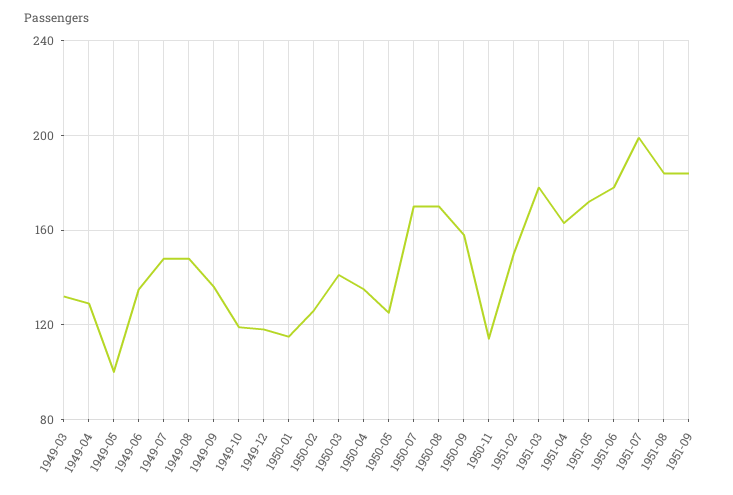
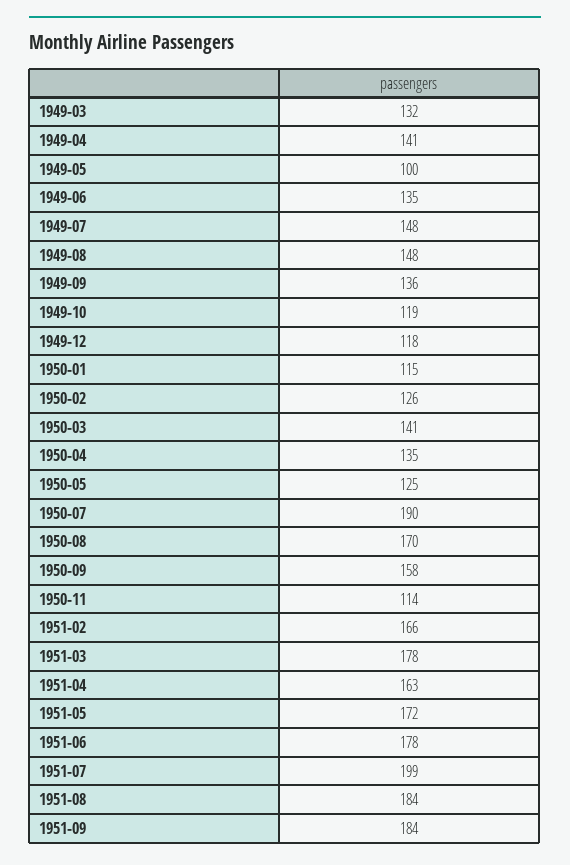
  {
    "1949-03": 132,
-   "1949-04": 130,
+   "1949-04": 141,
    "1949-05": 100,
    "1949-06": 135,
    "1949-07": 148,
    "1949-08": 148,
    "1949-09": 136,
    "1949-10": 119,
    "1949-12": 118,
    "1950-01": 115,
    "1950-02": 126,
    "1950-03": 141,
    "1950-04": 135,
    "1950-05": 125,
-   "1950-07": 170,
+   "1950-07": 190,
    "1950-08": 170,
    "1950-09": 158,
    "1950-11": 114,
-   "1951-02": 150,
+   "1951-02": 166,
    "1951-03": 178,
    "1951-04": 163,
    "1951-05": 172,
    "1951-06": 178,
    "1951-07": 199,
    "1951-08": 184,
    "1951-09": 184
  }

